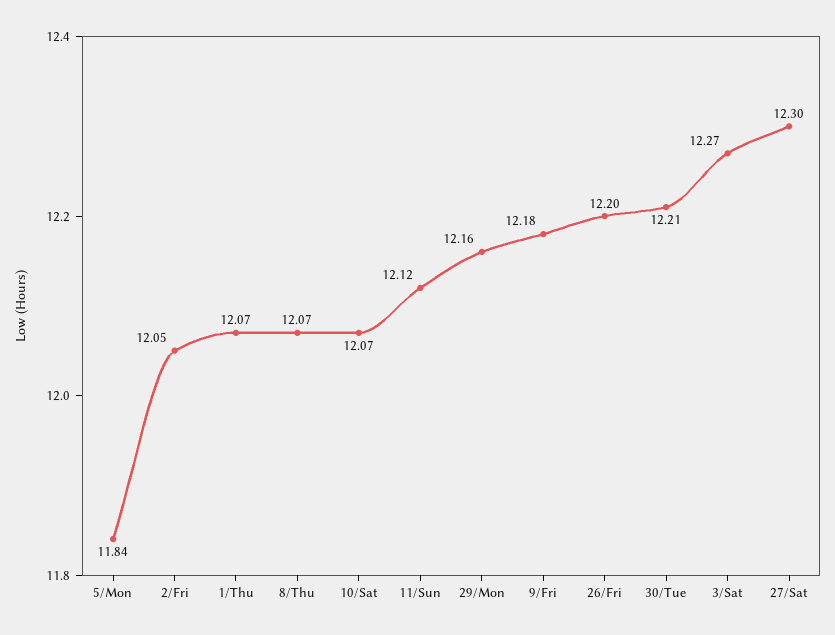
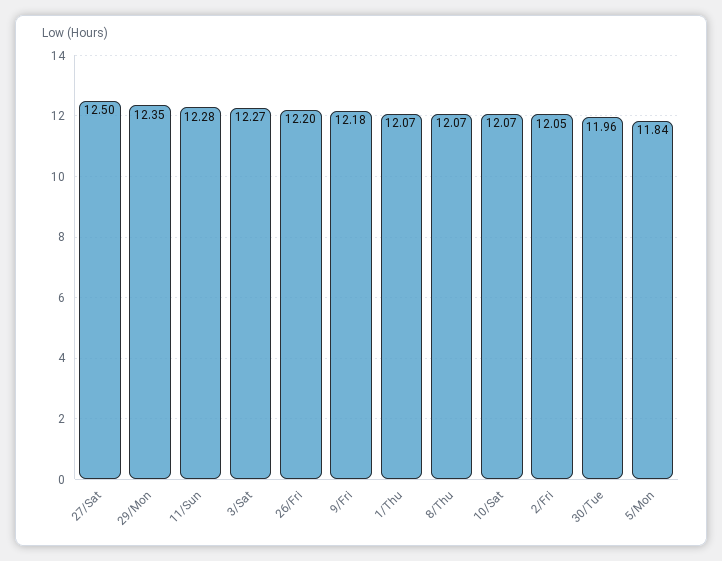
  {
    "5/Mon": 11.84,
    "2/Fri": 12.05,
    "1/Thu": 12.07,
    "8/Thu": 12.07,
    "10/Sat": 12.07,
-   "11/Sun": 12.12,
+   "11/Sun": 12.28,
-   "29/Mon": 12.16,
+   "29/Mon": 12.35,
    "9/Fri": 12.18,
    "26/Fri": 12.2,
-   "30/Tue": 12.21,
+   "30/Tue": 11.96,
    "3/Sat": 12.27,
-   "27/Sat": 12.3
+   "27/Sat": 12.5
  }

